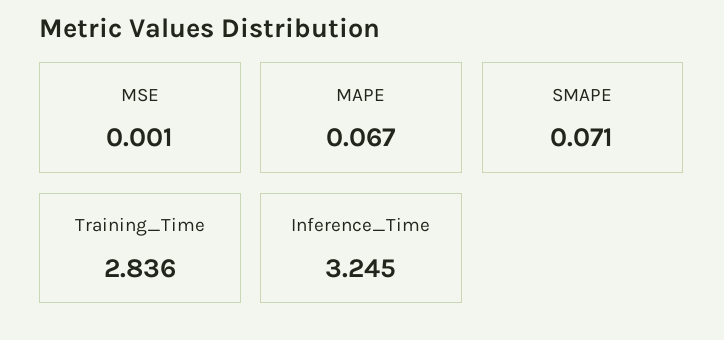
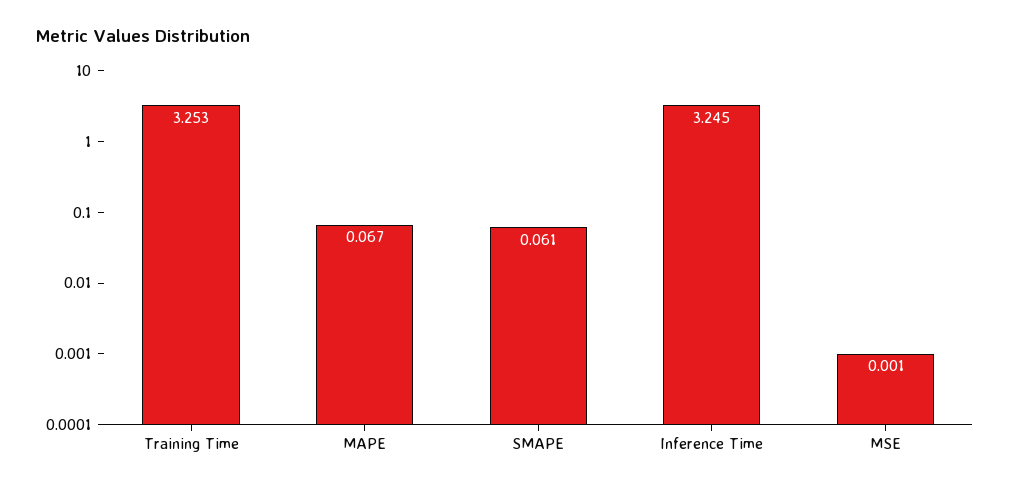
  {
    "MSE": 0.001,
    "MAPE": 0.067,
-   "SMAPE": 0.071,
+   "SMAPE": 0.061,
-   "Training_Time": 2.836,
+   "Training_Time": 3.253,
    "Inference_Time": 3.245
  }

